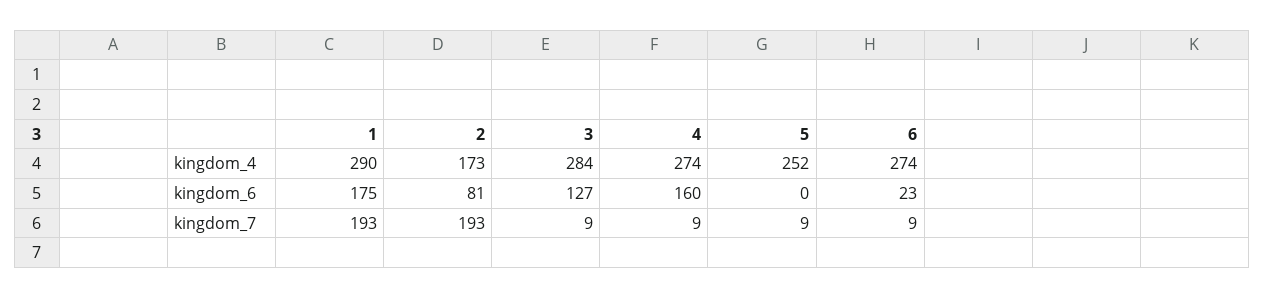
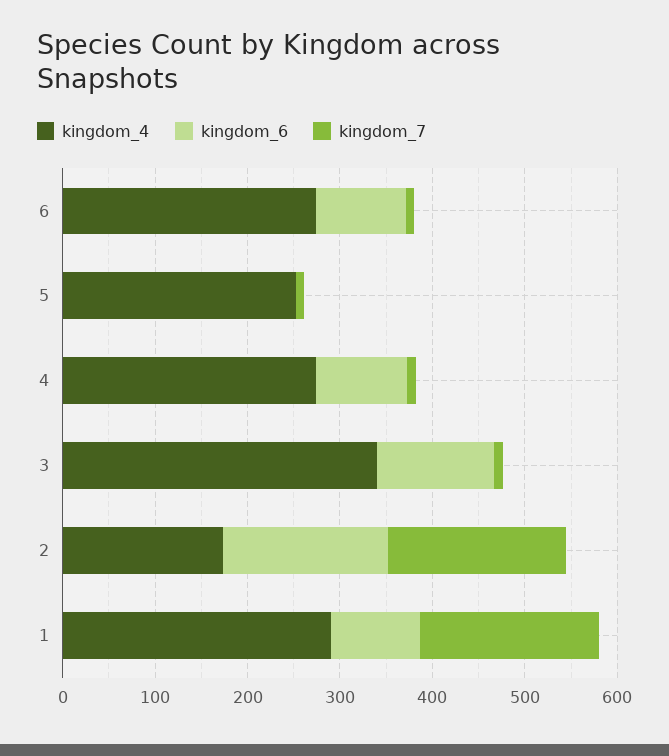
  {
    "kingdom_4": {
      "1": 290,
      "2": 173,
-     "3": 284,
+     "3": 340,
      "4": 274,
      "5": 252,
      "6": 274
    },
    "kingdom_6": {
-     "1": 175,
+     "1": 100,
-     "2": 81,
+     "2": 180,
      "3": 127,
-     "4": 160,
+     "4": 100,
      "5": 0,
-     "6": 23
+     "6": 100
    },
    "kingdom_7": {
      "1": 193,
      "2": 193,
      "3": 9,
      "4": 9,
      "5": 9,
      "6": 9
    }
  }

